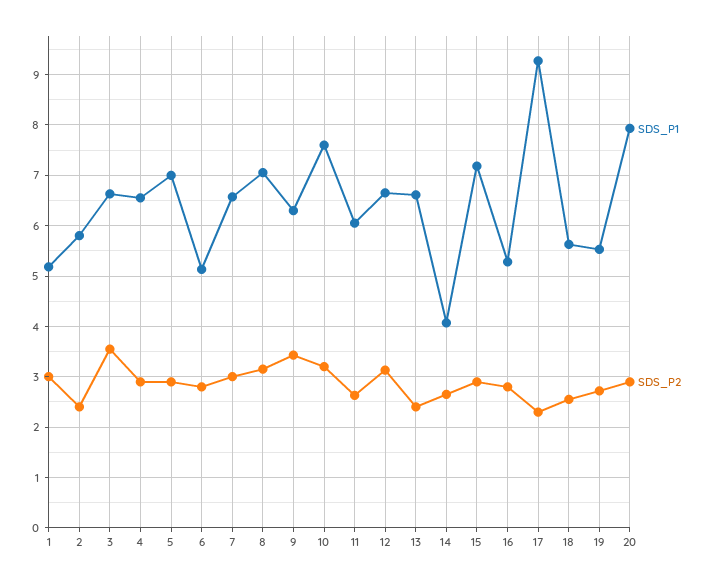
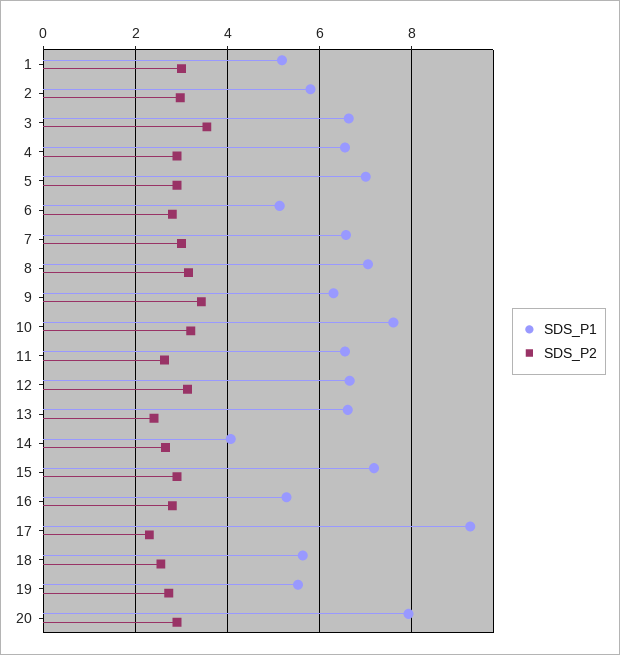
  {
    "SDS_P1": {
      "1": 5.2,
      "2": 5.8,
      "3": 6.6,
      "4": 6.6,
      "5": 7,
      "6": 5.2,
      "7": 6.6,
      "8": 7,
      "9": 6.4,
      "10": 7.6,
-     "11": 6,
+     "11": 6.6,
      "12": 6.6,
      "13": 6.6,
      "14": 4,
      "15": 7.2,
      "16": 5.2,
      "17": 9.2,
      "18": 5.6,
      "19": 5.6,
      "20": 8
    },
    "SDS_P2": {
      "1": 3,
-     "2": 2.4,
+     "2": 3,
      "3": 3.6,
      "4": 3,
      "5": 3,
      "6": 2.8,
      "7": 3,
      "8": 3.2,
      "9": 3.4,
      "10": 3.2,
      "11": 2.6,
      "12": 3.2,
      "13": 2.4,
      "14": 2.6,
      "15": 3,
      "16": 2.8,
      "17": 2.4,
      "18": 2.6,
      "19": 2.8,
      "20": 3
    }
  }

